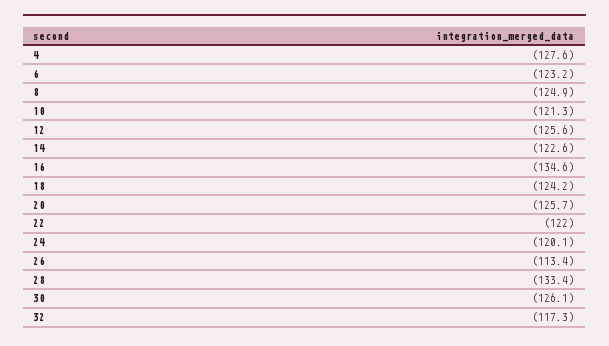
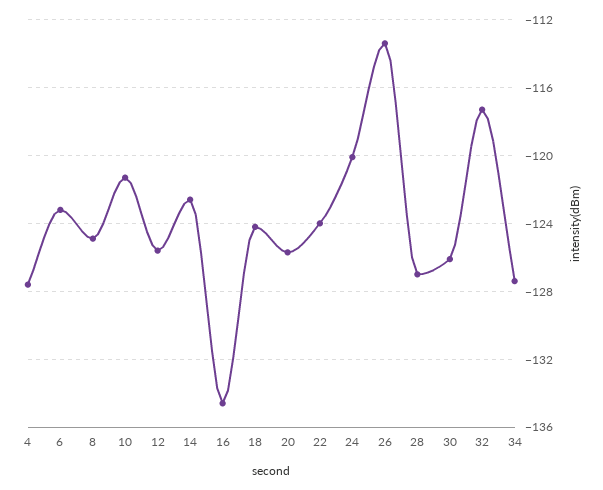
  {
    "4": -127.6,
    "6": -123.2,
    "8": -124.9,
    "10": -121.3,
    "12": -125.6,
    "14": -122.6,
    "16": -134.6,
    "18": -124.2,
    "20": -125.7,
-   "22": -122,
+   "22": -124,
    "24": -120.1,
    "26": -113.4,
-   "28": -133.4,
+   "28": -127,
    "30": -126.1,
-   "32": -117.3
+   "32": -117.3,
+   "34": -127.5
  }

